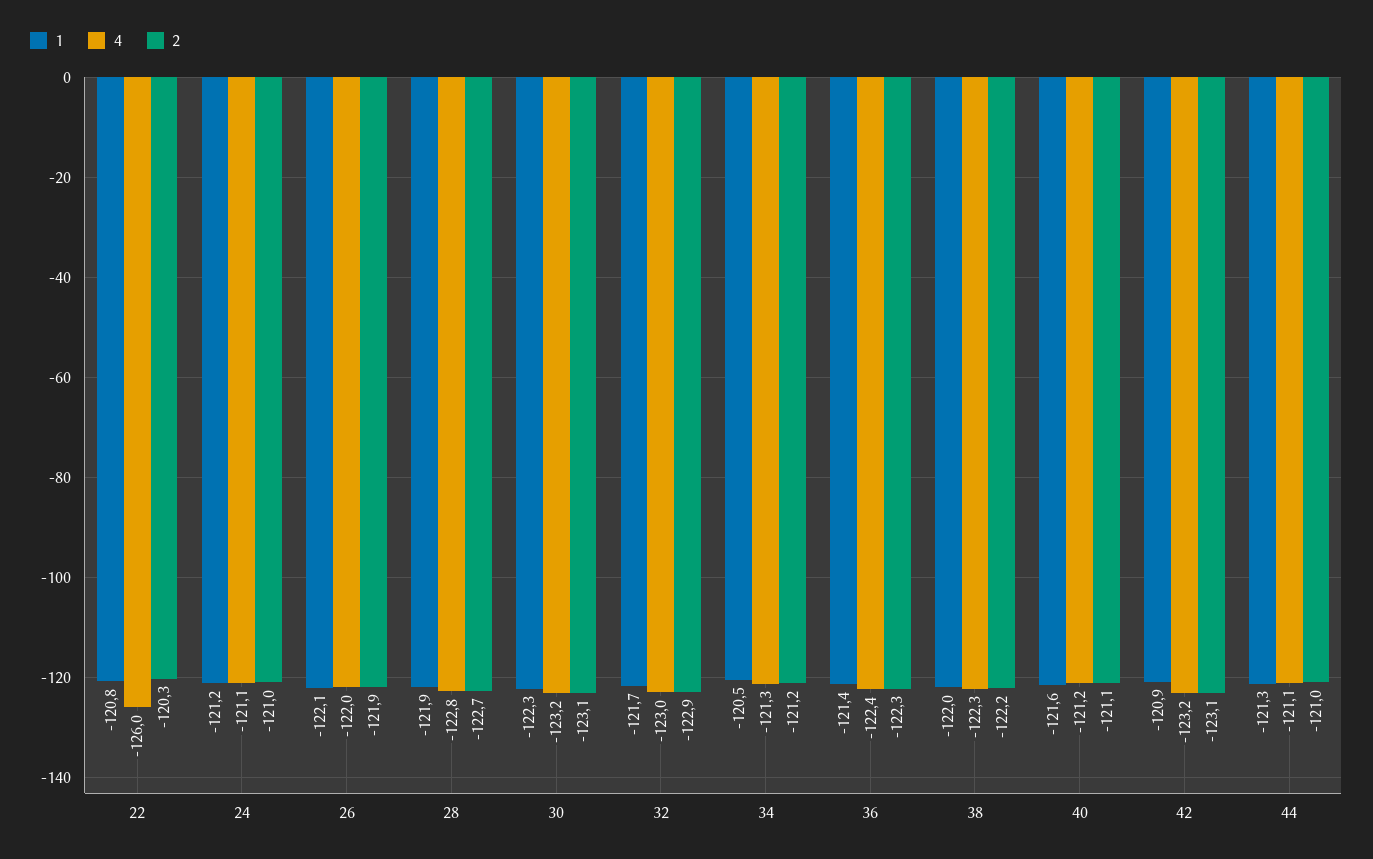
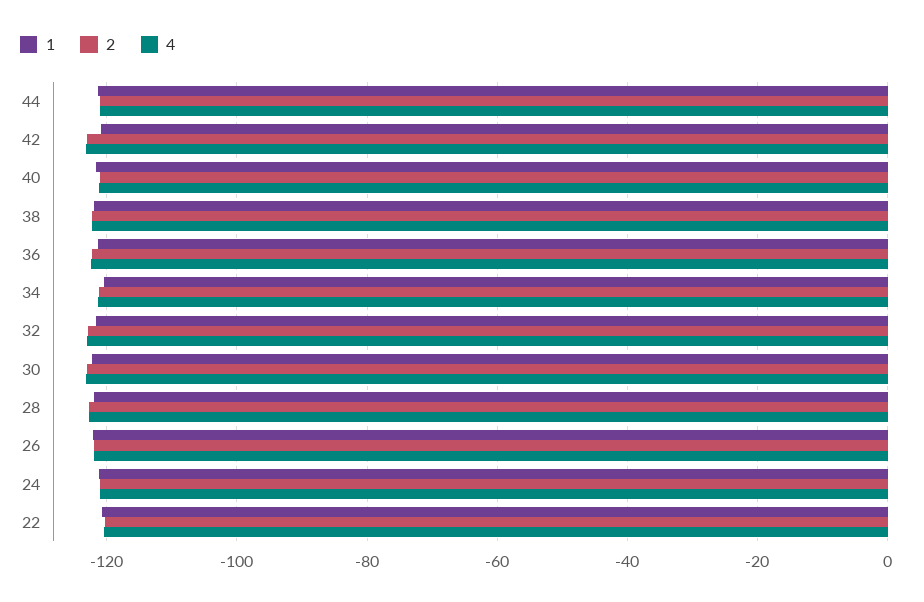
  {
    "1": {
      "22": -120.8,
      "24": -121.2,
      "26": -122.1,
      "28": -121.9,
      "30": -122.3,
      "32": -121.7,
      "34": -120.5,
      "36": -121.4,
      "38": -122,
      "40": -121.6,
      "42": -120.9,
      "44": -121.3
    },
    "4": {
-     "22": -126,
+     "22": -120,
      "24": -121.1,
      "26": -122,
      "28": -122.8,
      "30": -123.2,
      "32": -123,
      "34": -121.3,
      "36": -122.4,
      "38": -122.3,
      "40": -121.2,
      "42": -123.2,
      "44": -121.1
    },
    "2": {
      "22": -120.3,
      "24": -121,
      "26": -121.9,
      "28": -122.7,
      "30": -123.1,
      "32": -122.9,
      "34": -121.2,
      "36": -122.3,
      "38": -122.2,
      "40": -121.1,
      "42": -123.1,
      "44": -121
    }
  }

